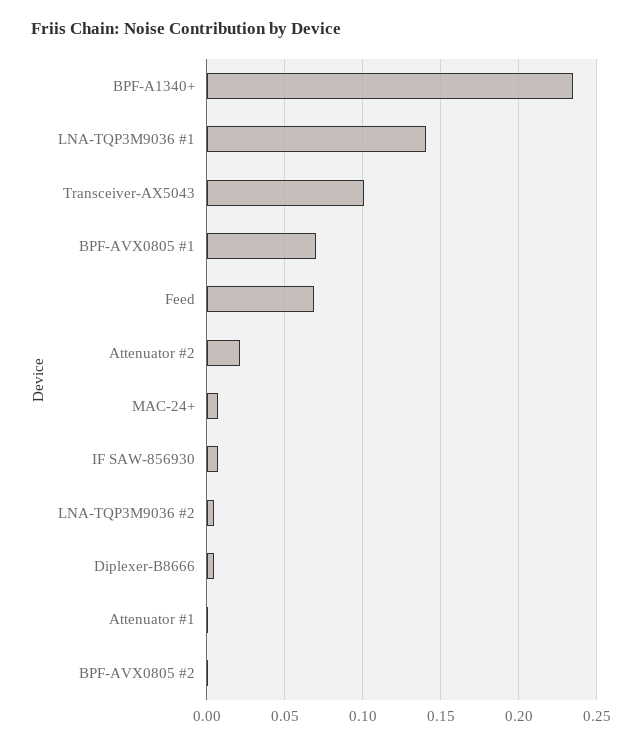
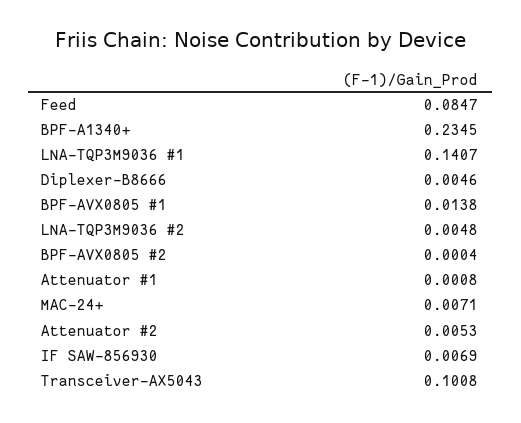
  {
    "BPF-A1340+": 0.2345,
    "LNA-TQP3M9036 #1": 0.1407,
    "Transceiver-AX5043": 0.1008,
-   "BPF-AVX0805 #1": 0.07,
+   "BPF-AVX0805 #1": 0.0138,
-   "Feed": 0.07,
+   "Feed": 0.0847,
-   "Attenuator #2": 0.02,
+   "Attenuator #2": 0.0053,
    "MAC-24+": 0.0071,
    "IF SAW-856930": 0.0069,
    "LNA-TQP3M9036 #2": 0.0048,
    "Diplexer-B8666": 0.0046,
    "Attenuator #1": 0.0008,
    "BPF-AVX0805 #2": 0.0004
  }

